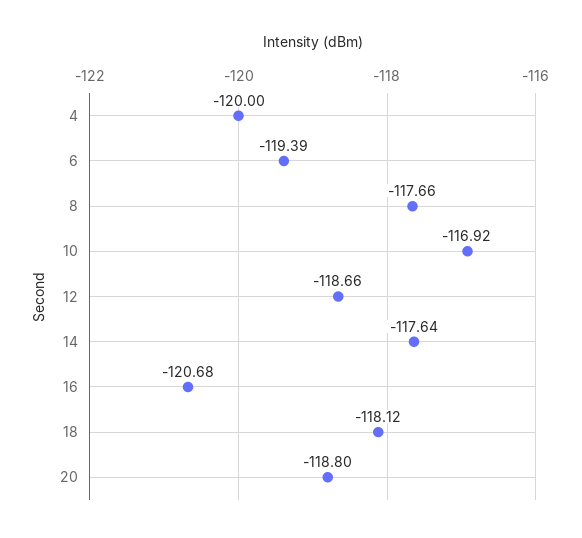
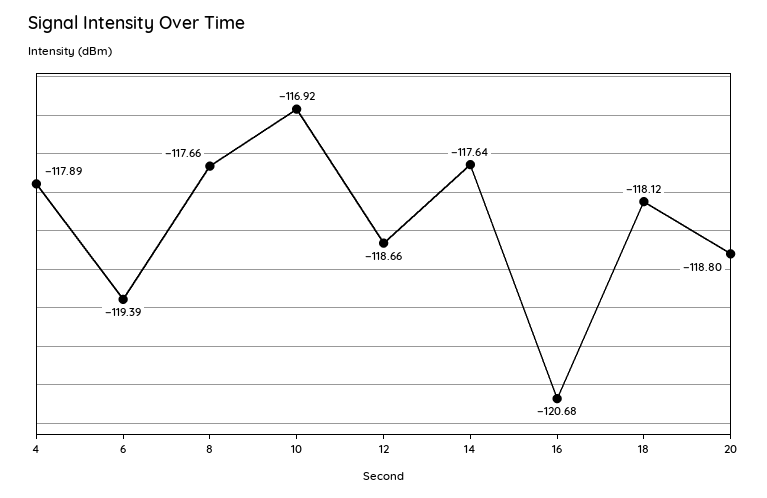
  {
-   "4": -120,
+   "4": -117.89,
    "6": -119.39,
    "8": -117.66,
    "10": -116.92,
    "12": -118.66,
    "14": -117.64,
    "16": -120.68,
    "18": -118.12,
    "20": -118.8
  }

